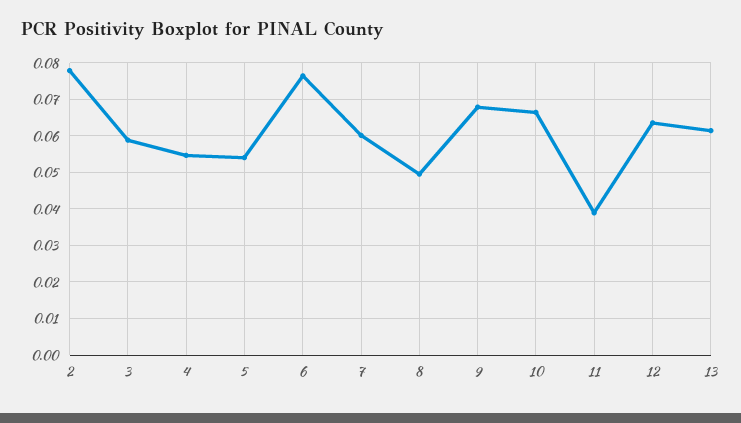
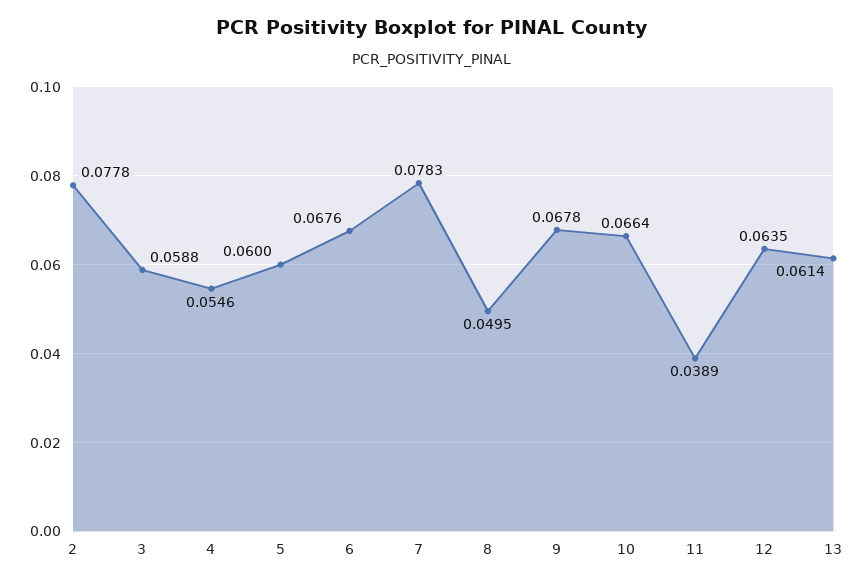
  {
    "2": 0.0778,
    "3": 0.0588,
    "4": 0.0546,
-   "5": 0.054,
+   "5": 0.06,
-   "6": 0.076,
+   "6": 0.0676,
-   "7": 0.06,
+   "7": 0.0783,
    "8": 0.0495,
    "9": 0.0678,
    "10": 0.0664,
    "11": 0.0389,
    "12": 0.0635,
    "13": 0.0614
  }

